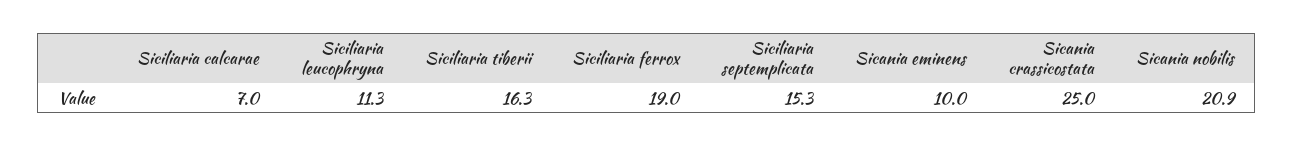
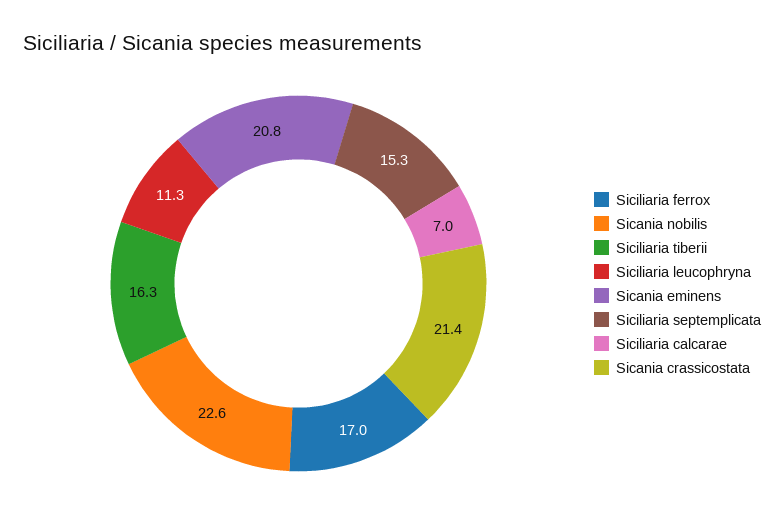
  {
    "Siciliaria calcarae": 7,
    "Siciliaria leucophryna": 11.3,
    "Siciliaria tiberii": 16.3,
-   "Siciliaria ferrox": 19,
+   "Siciliaria ferrox": 17,
    "Siciliaria septemplicata": 15.3,
-   "Sicania eminens": 10,
+   "Sicania eminens": 20.8,
-   "Sicania crassicostata": 25,
+   "Sicania crassicostata": 21.4,
-   "Sicania nobilis": 20.9
+   "Sicania nobilis": 22.6
  }

